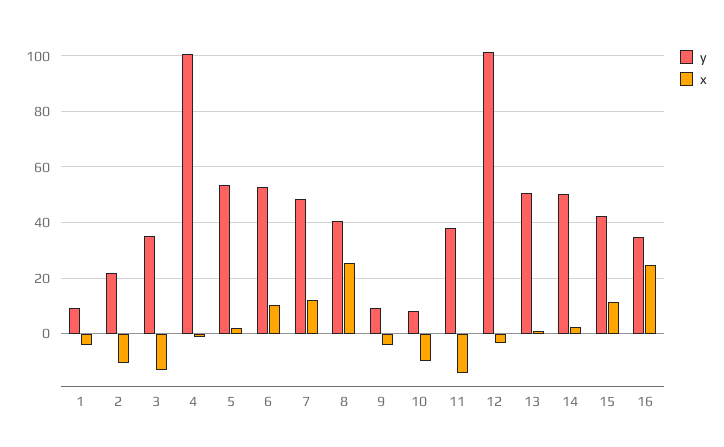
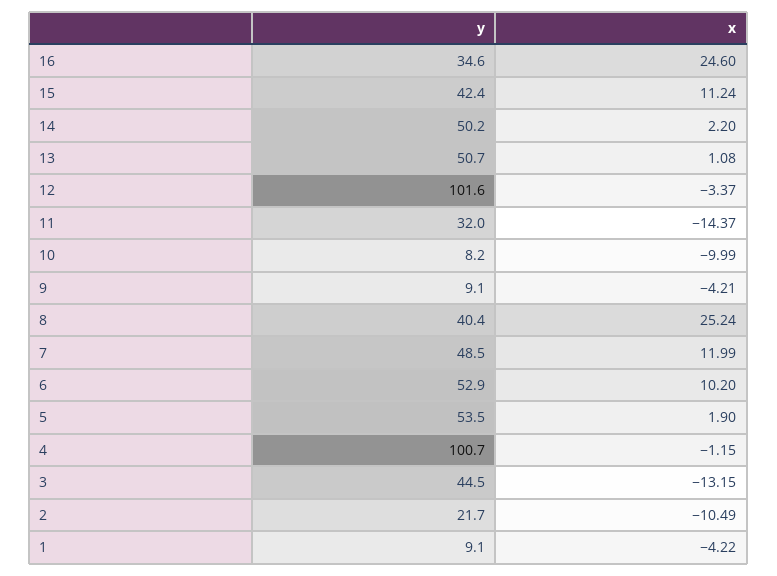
  {
    "y": {
      "1": 9.1,
      "2": 21.7,
-     "3": 35,
+     "3": 44.5,
      "4": 100.7,
      "5": 53.5,
      "6": 52.9,
      "7": 48.5,
      "8": 40.4,
      "9": 9.1,
      "10": 8.2,
-     "11": 37.5,
+     "11": 32,
      "12": 101.6,
      "13": 50.7,
      "14": 50.2,
      "15": 42.4,
      "16": 34.6
    },
    "x": {
      "1": -4.22,
      "2": -10.49,
      "3": -13.15,
      "4": -1.15,
      "5": 1.9,
      "6": 10.2,
      "7": 11.99,
      "8": 25.24,
      "9": -4.21,
      "10": -9.99,
      "11": -14.37,
      "12": -3.37,
      "13": 1.08,
      "14": 2.2,
      "15": 11.24,
      "16": 24.6
    }
  }

